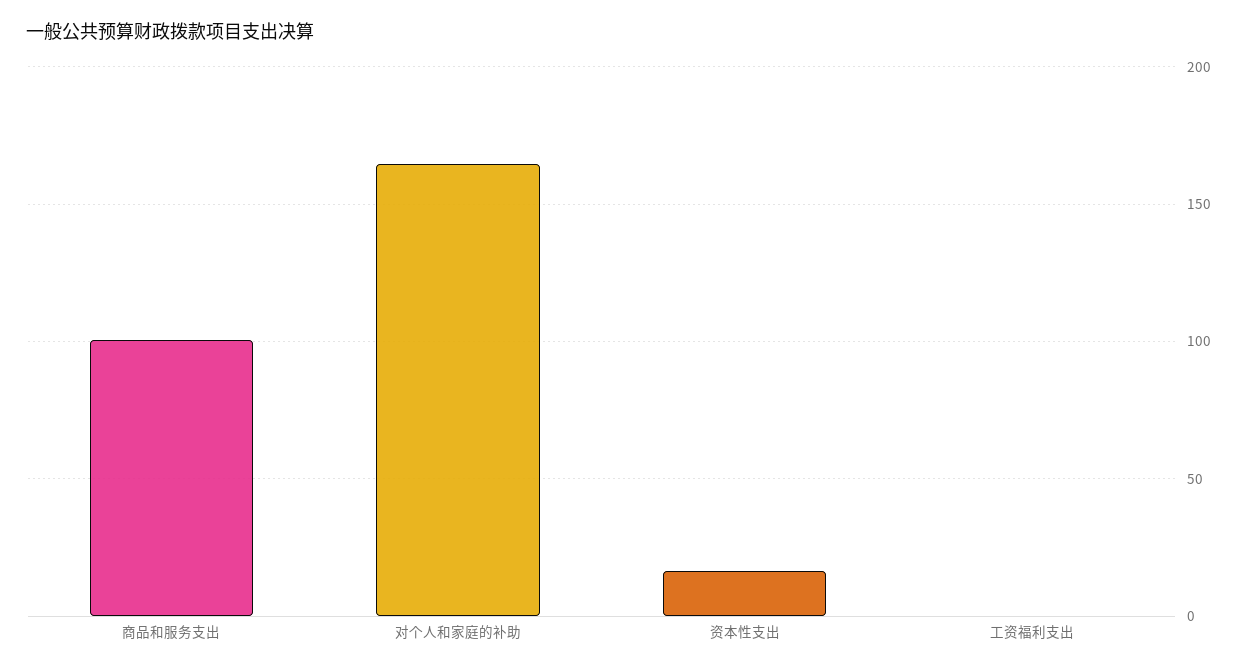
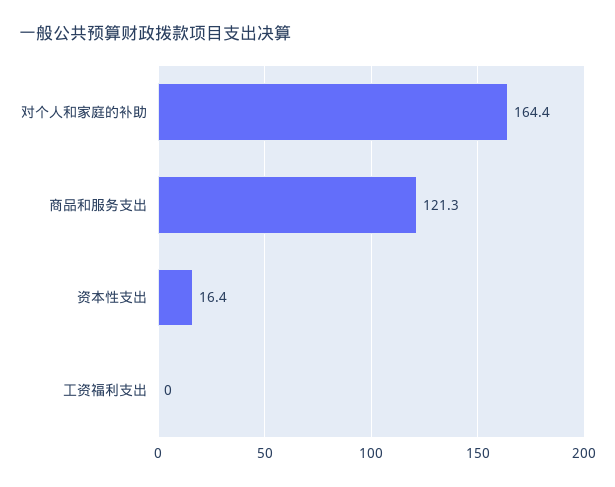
  {
-   "商品和服务支出": 100,
+   "商品和服务支出": 121.3,
    "对个人和家庭的补助": 164.4,
    "资本性支出": 16.4,
    "工资福利支出": 0
  }

